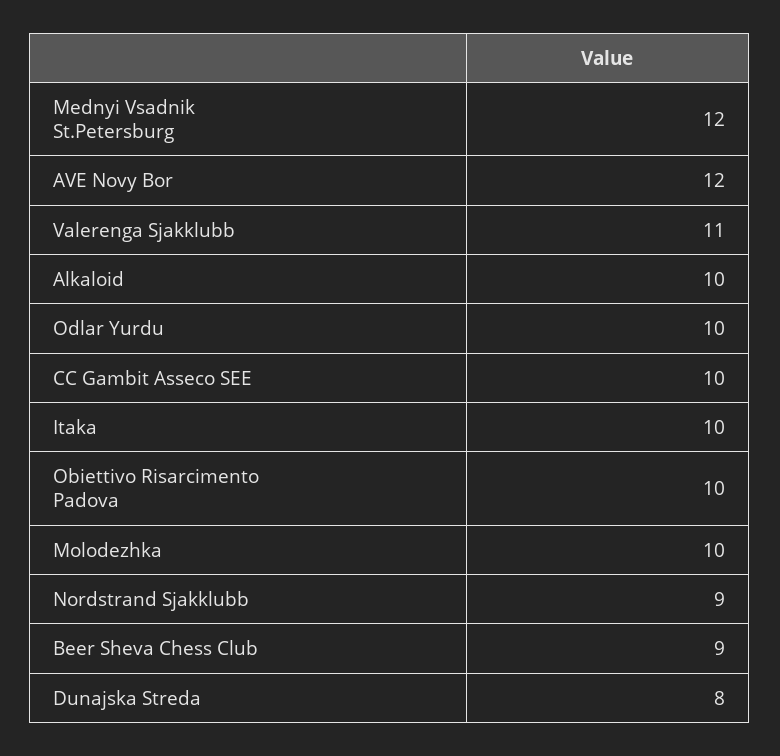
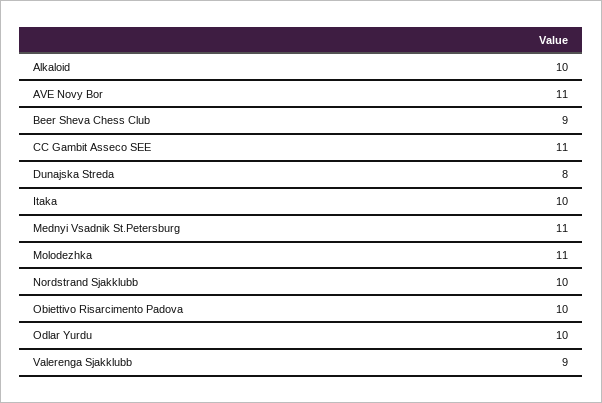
  {
-   "Mednyi Vsadnik St.Petersburg": 12,
+   "Mednyi Vsadnik St.Petersburg": 11,
-   "AVE Novy Bor": 12,
+   "AVE Novy Bor": 11,
-   "Valerenga Sjakklubb": 11,
+   "Valerenga Sjakklubb": 9,
    "Alkaloid": 10,
    "Odlar Yurdu": 10,
-   "CC Gambit Asseco SEE": 10,
+   "CC Gambit Asseco SEE": 11,
    "Itaka": 10,
    "Obiettivo Risarcimento Padova": 10,
-   "Molodezhka": 10,
+   "Molodezhka": 11,
-   "Nordstrand Sjakklubb": 9,
+   "Nordstrand Sjakklubb": 10,
    "Beer Sheva Chess Club": 9,
    "Dunajska Streda": 8
  }

